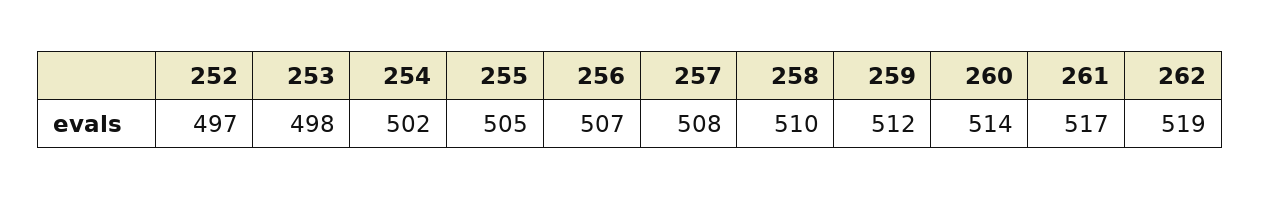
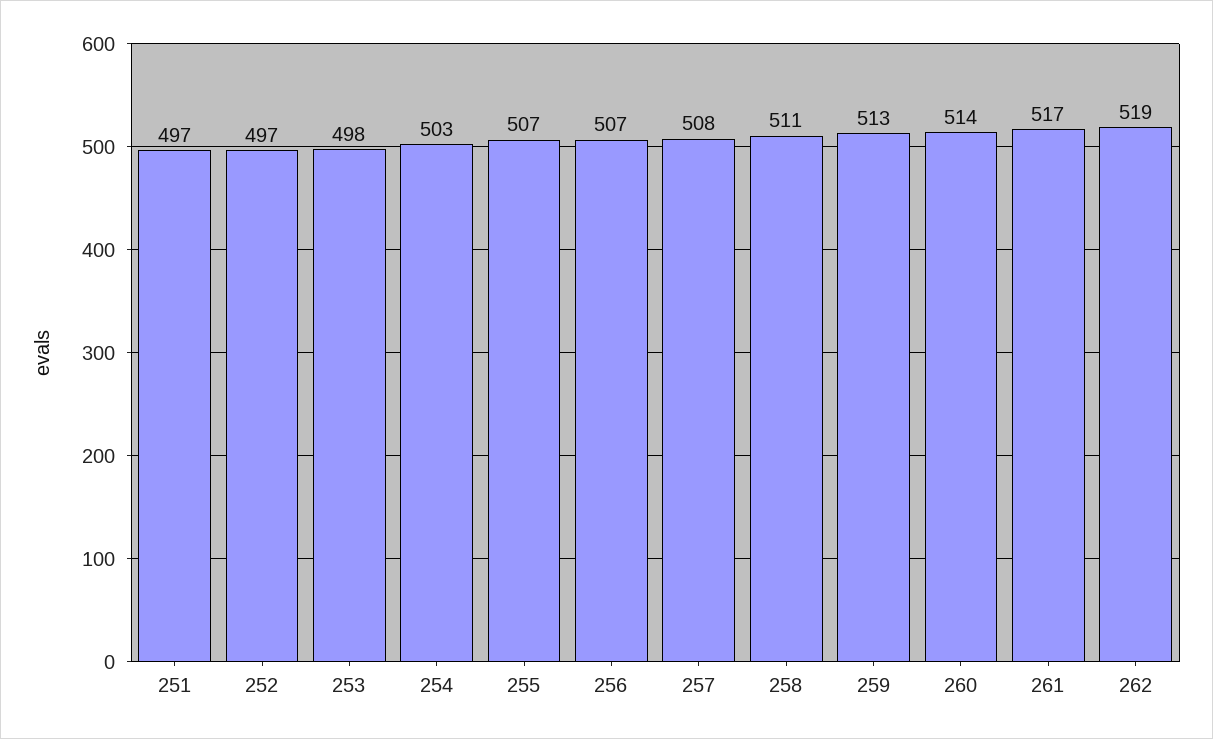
  {
    "252": 497,
    "253": 498,
-   "254": 502,
+   "254": 503,
-   "255": 505,
+   "255": 507,
    "256": 507,
    "257": 508,
-   "258": 510,
+   "258": 511,
-   "259": 512,
+   "259": 513,
    "260": 514,
    "261": 517,
-   "262": 519
+   "262": 519,
+   "251": 497
  }

